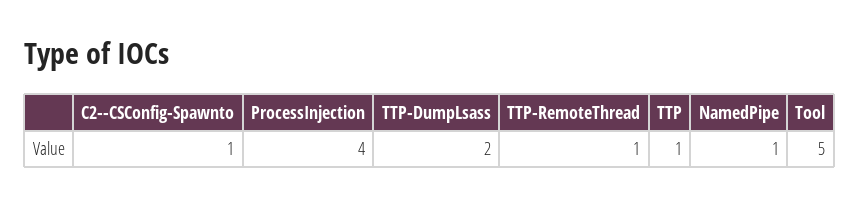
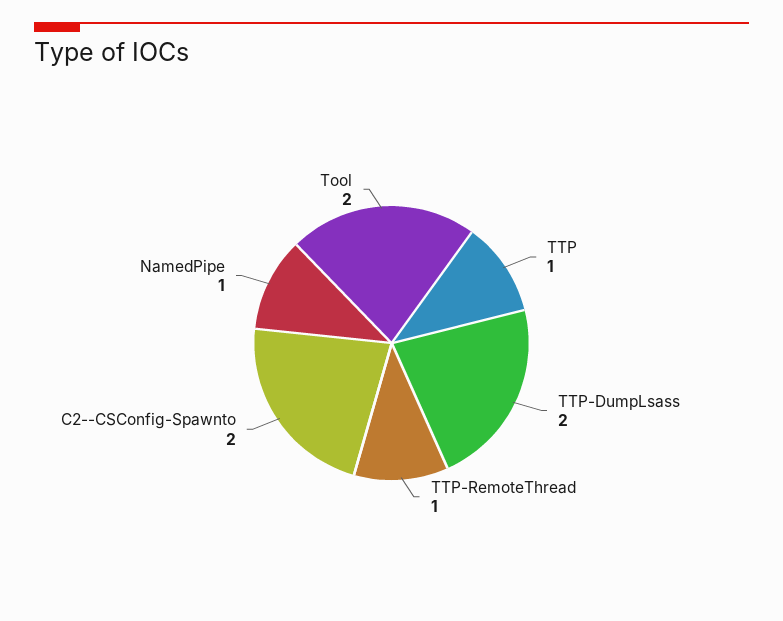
  {
-   "C2--CSConfig-Spawnto": 1,
+   "C2--CSConfig-Spawnto": 2,
-   "ProcessInjection": 4,
    "TTP-DumpLsass": 2,
    "TTP-RemoteThread": 1,
    "TTP": 1,
    "NamedPipe": 1,
-   "Tool": 5
+   "Tool": 2
  }

